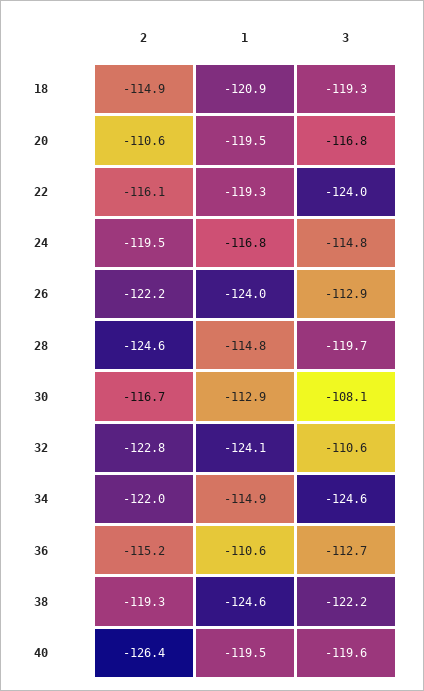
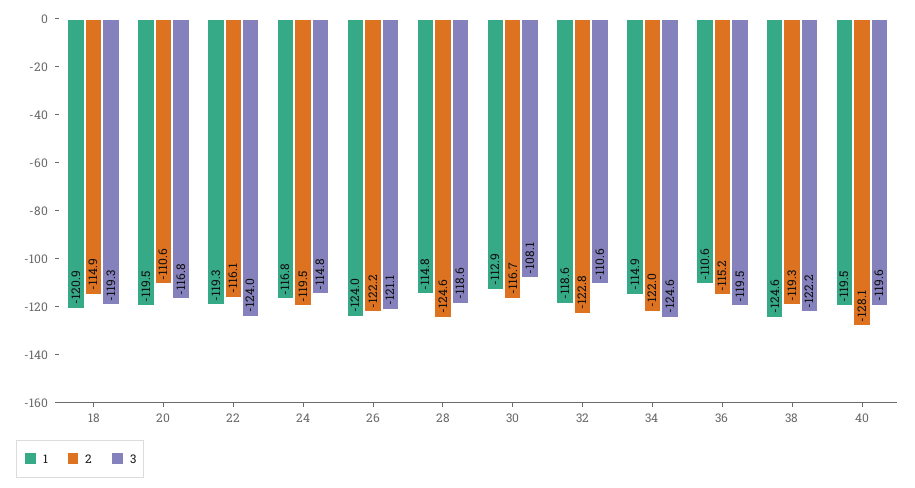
  {
    "2": {
      "18": -114.9,
      "20": -110.6,
      "22": -116.1,
      "24": -119.5,
      "26": -122.2,
      "28": -124.6,
      "30": -116.7,
      "32": -122.8,
      "34": -122,
      "36": -115.2,
      "38": -119.3,
-     "40": -126.4
+     "40": -128.1
    },
    "1": {
      "18": -120.9,
      "20": -119.5,
      "22": -119.3,
      "24": -116.8,
      "26": -124,
      "28": -114.8,
      "30": -112.9,
-     "32": -124.1,
+     "32": -118.6,
      "34": -114.9,
      "36": -110.6,
      "38": -124.6,
      "40": -119.5
    },
    "3": {
      "18": -119.3,
      "20": -116.8,
      "22": -124,
      "24": -114.8,
-     "26": -112.9,
+     "26": -121.1,
-     "28": -119.7,
+     "28": -118.6,
      "30": -108.1,
      "32": -110.6,
      "34": -124.6,
-     "36": -112.7,
+     "36": -119.5,
      "38": -122.2,
      "40": -119.6
    }
  }

